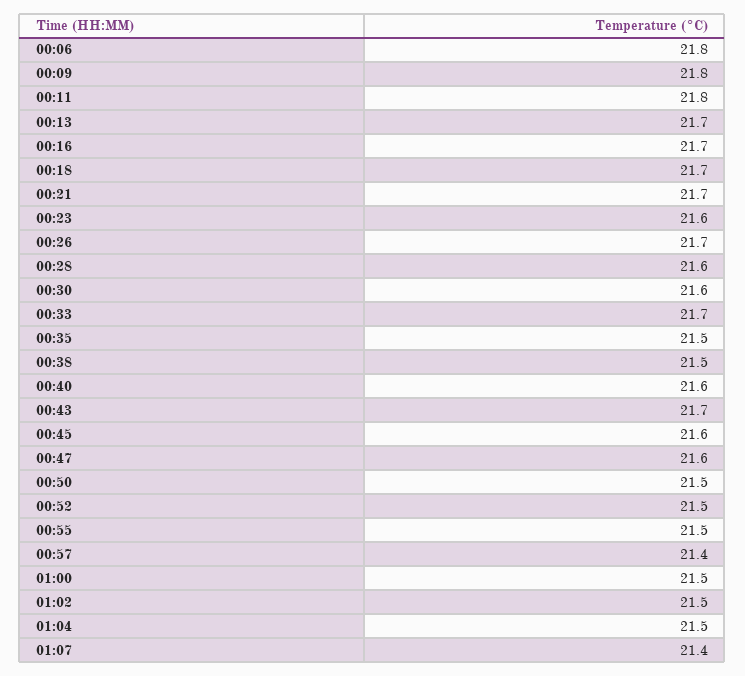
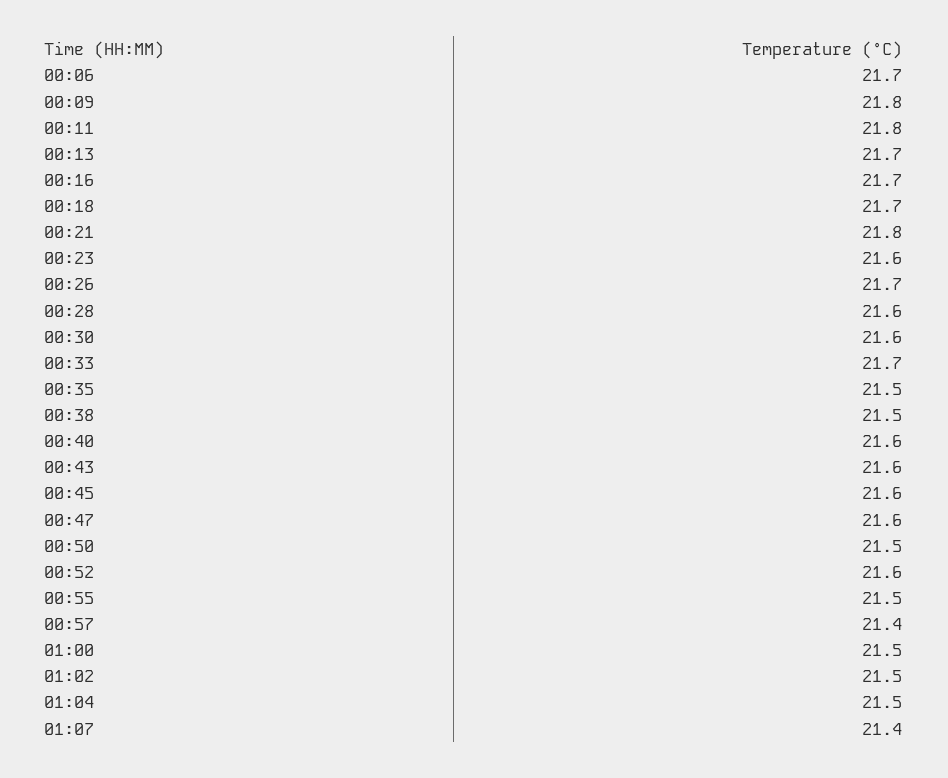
  {
-   "00:06": 21.8,
+   "00:06": 21.7,
    "00:09": 21.8,
    "00:11": 21.8,
    "00:13": 21.7,
    "00:16": 21.7,
    "00:18": 21.7,
-   "00:21": 21.7,
+   "00:21": 21.8,
    "00:23": 21.6,
    "00:26": 21.7,
    "00:28": 21.6,
    "00:30": 21.6,
    "00:33": 21.7,
    "00:35": 21.5,
    "00:38": 21.5,
    "00:40": 21.6,
-   "00:43": 21.7,
+   "00:43": 21.6,
    "00:45": 21.6,
    "00:47": 21.6,
    "00:50": 21.5,
-   "00:52": 21.5,
+   "00:52": 21.6,
    "00:55": 21.5,
    "00:57": 21.4,
    "01:00": 21.5,
    "01:02": 21.5,
    "01:04": 21.5,
    "01:07": 21.4
  }

